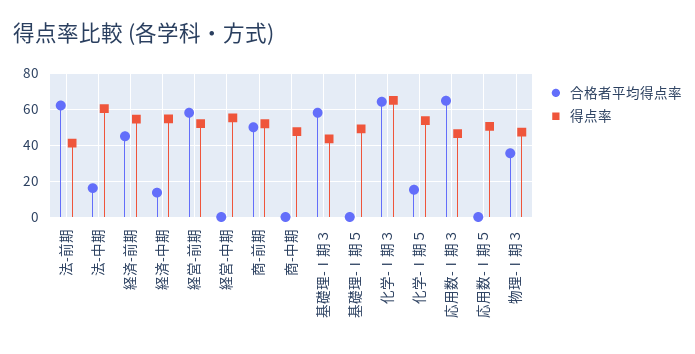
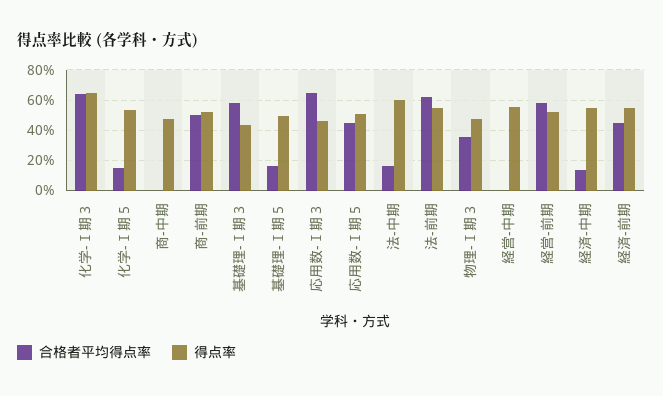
  {
    "合格者平均得点率": {
      "法-前期": 60,
      "法-中期": 15,
      "経済-前期": 45,
      "経済-中期": 15,
      "経営-前期": 60,
      "経営-中期": 0,
      "商-前期": 50,
      "商-中期": 0,
      "基礎理-Ⅰ期３": 60,
-     "基礎理-Ⅰ期５": 0,
+     "基礎理-Ⅰ期５": 15,
      "化学-Ⅰ期３": 65,
      "化学-Ⅰ期５": 15,
      "応用数-Ⅰ期３": 65,
-     "応用数-Ⅰ期５": 0,
+     "応用数-Ⅰ期５": 45,
      "物理-Ⅰ期３": 35
    },
    "得点率": {
-     "法-前期": 40,
+     "法-前期": 55,
      "法-中期": 60,
      "経済-前期": 55,
      "経済-中期": 55,
      "経営-前期": 50,
      "経営-中期": 55,
      "商-前期": 50,
      "商-中期": 50,
      "基礎理-Ⅰ期３": 45,
      "基礎理-Ⅰ期５": 50,
      "化学-Ⅰ期３": 65,
      "化学-Ⅰ期５": 55,
      "応用数-Ⅰ期３": 45,
      "応用数-Ⅰ期５": 50,
      "物理-Ⅰ期３": 45
    }
  }

